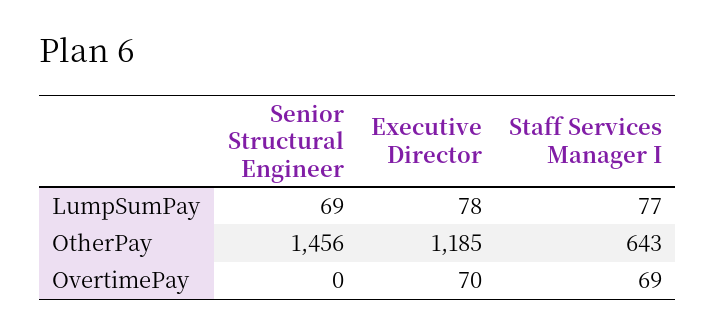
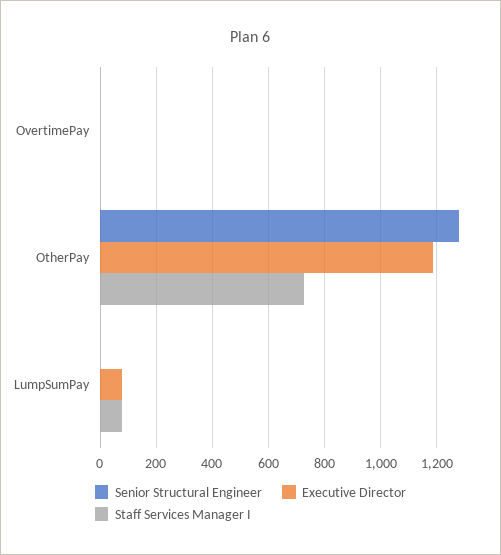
  {
    "Senior Structural Engineer": {
-     "LumpSumPay": 69,
+     "LumpSumPay": 0,
-     "OtherPay": 1456,
+     "OtherPay": 1275,
      "OvertimePay": 0
    },
    "Executive Director": {
      "LumpSumPay": 78,
      "OtherPay": 1185,
-     "OvertimePay": 70
+     "OvertimePay": 0
    },
    "Staff Services Manager I": {
      "LumpSumPay": 77,
-     "OtherPay": 643,
+     "OtherPay": 725,
-     "OvertimePay": 69
+     "OvertimePay": 0
    }
  }

